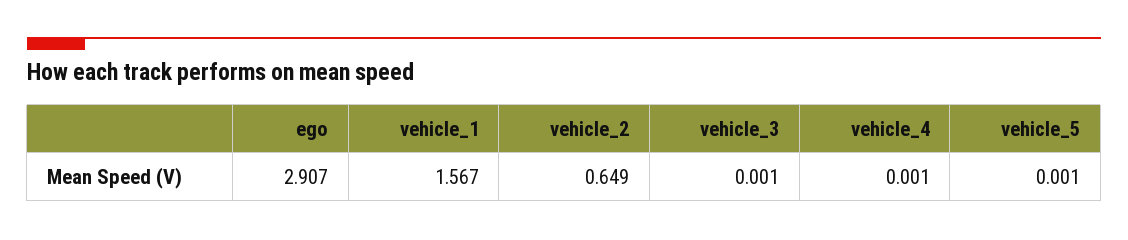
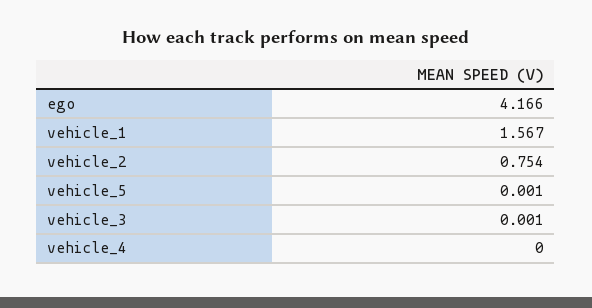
  {
-   "ego": 2.907,
+   "ego": 4.166,
    "vehicle_1": 1.567,
-   "vehicle_2": 0.649,
+   "vehicle_2": 0.754,
    "vehicle_3": 0.001,
-   "vehicle_4": 0.001,
+   "vehicle_4": 0,
    "vehicle_5": 0.001
  }

